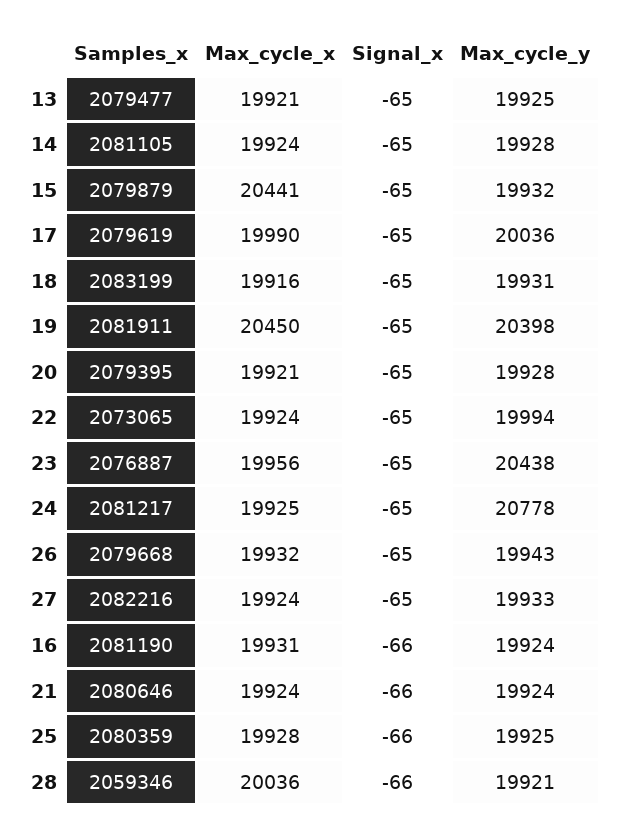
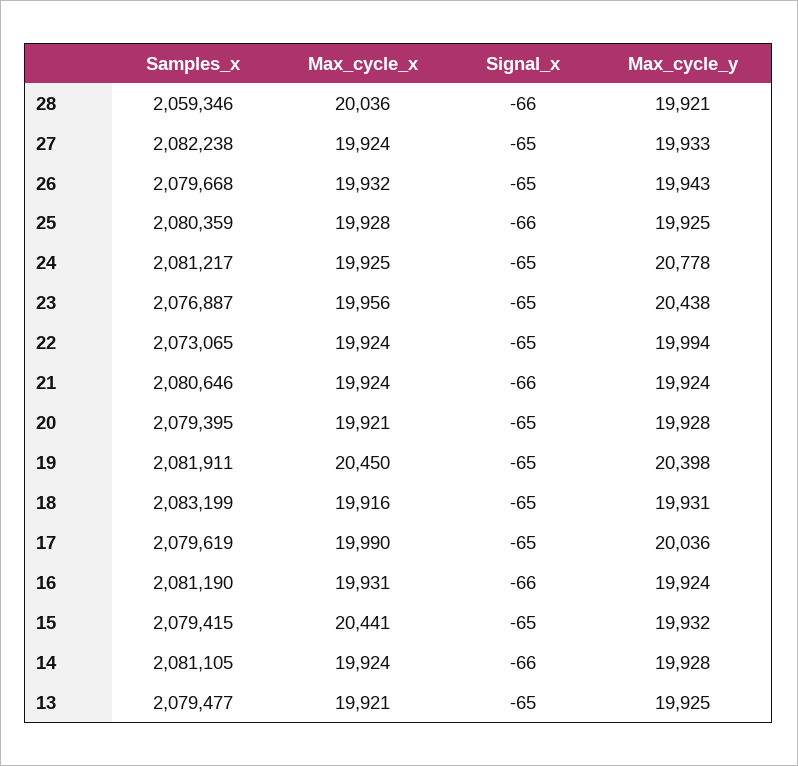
  {
    "Samples_x": {
      "13": 2079477,
      "14": 2081105,
-     "15": 2079879,
+     "15": 2079415,
      "17": 2079619,
      "18": 2083199,
      "19": 2081911,
      "20": 2079395,
      "22": 2073065,
      "23": 2076887,
      "24": 2081217,
      "26": 2079668,
-     "27": 2082216,
+     "27": 2082238,
      "16": 2081190,
      "21": 2080646,
      "25": 2080359,
      "28": 2059346
    },
    "Max_cycle_x": {
      "13": 19921,
      "14": 19924,
      "15": 20441,
      "17": 19990,
      "18": 19916,
      "19": 20450,
      "20": 19921,
      "22": 19924,
      "23": 19956,
      "24": 19925,
      "26": 19932,
      "27": 19924,
      "16": 19931,
      "21": 19924,
      "25": 19928,
      "28": 20036
    },
    "Signal_x": {
      "13": -65,
-     "14": -65,
+     "14": -66,
      "15": -65,
      "17": -65,
      "18": -65,
      "19": -65,
      "20": -65,
      "22": -65,
      "23": -65,
      "24": -65,
      "26": -65,
      "27": -65,
      "16": -66,
      "21": -66,
      "25": -66,
      "28": -66
    },
    "Max_cycle_y": {
      "13": 19925,
      "14": 19928,
      "15": 19932,
      "17": 20036,
      "18": 19931,
      "19": 20398,
      "20": 19928,
      "22": 19994,
      "23": 20438,
      "24": 20778,
      "26": 19943,
      "27": 19933,
      "16": 19924,
      "21": 19924,
      "25": 19925,
      "28": 19921
    }
  }

